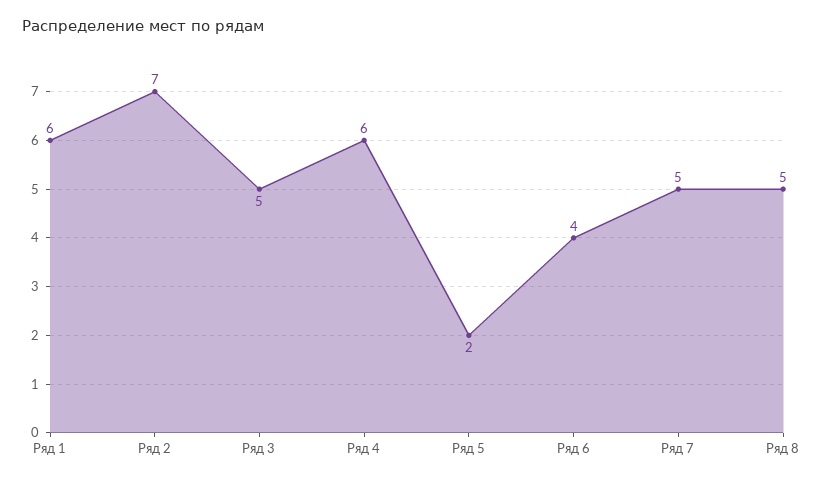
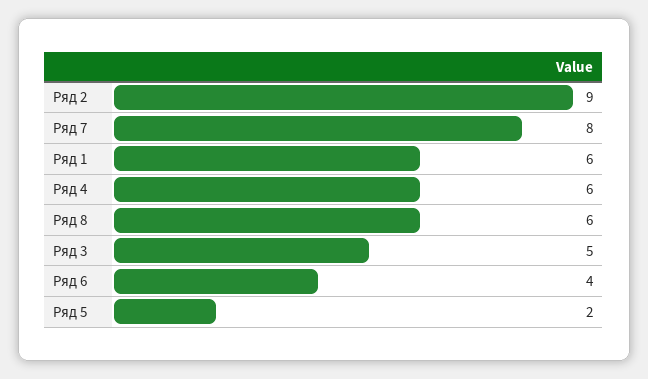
  {
    "Ряд 1": 6,
-   "Ряд 2": 7,
+   "Ряд 2": 9,
    "Ряд 3": 5,
    "Ряд 4": 6,
    "Ряд 5": 2,
    "Ряд 6": 4,
-   "Ряд 7": 5,
+   "Ряд 7": 8,
-   "Ряд 8": 5
+   "Ряд 8": 6
  }

